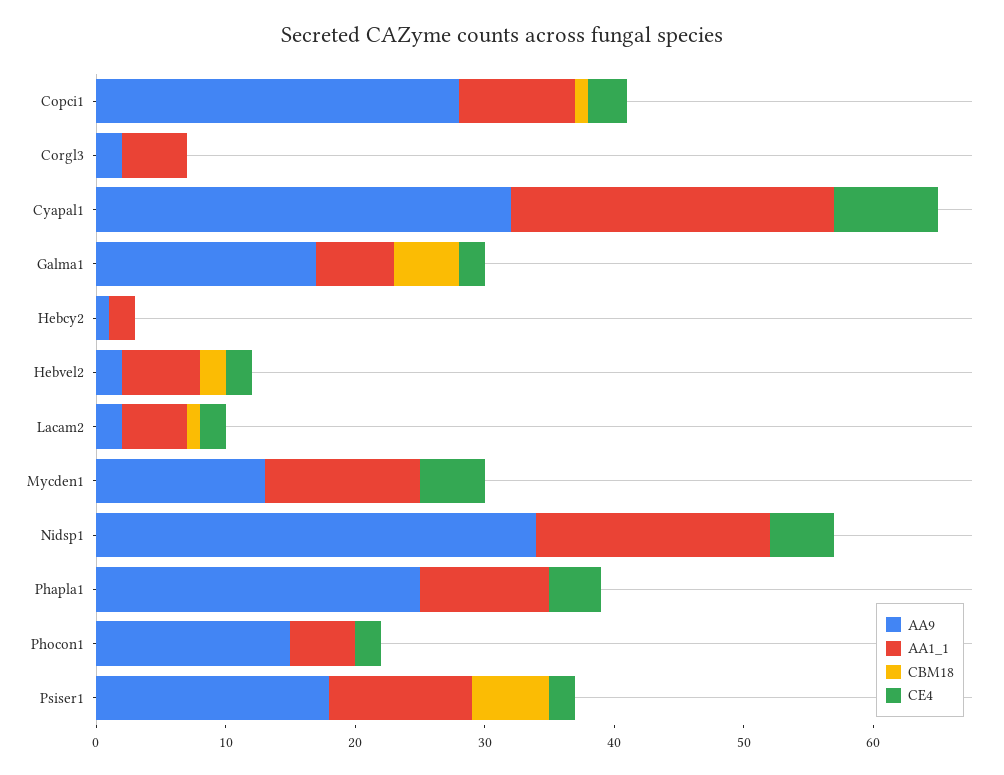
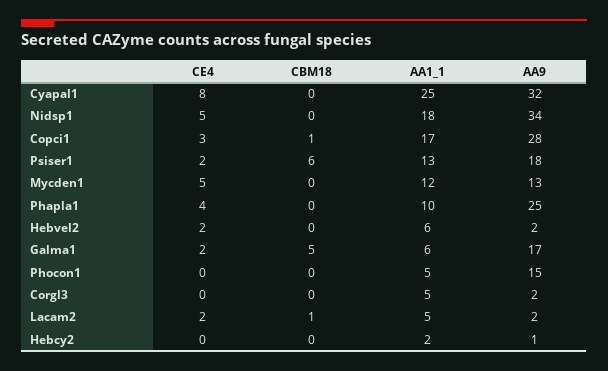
  {
    "AA9": {
      "Copci1": 28,
      "Corgl3": 2,
      "Cyapal1": 32,
      "Galma1": 17,
      "Hebcy2": 1,
      "Hebvel2": 2,
      "Lacam2": 2,
      "Mycden1": 13,
      "Nidsp1": 34,
      "Phapla1": 25,
      "Phocon1": 15,
      "Psiser1": 18
    },
    "AA1_1": {
-     "Copci1": 9,
+     "Copci1": 17,
      "Corgl3": 5,
      "Cyapal1": 25,
      "Galma1": 6,
      "Hebcy2": 2,
      "Hebvel2": 6,
      "Lacam2": 5,
      "Mycden1": 12,
      "Nidsp1": 18,
      "Phapla1": 10,
      "Phocon1": 5,
-     "Psiser1": 11
+     "Psiser1": 13
    },
    "CBM18": {
      "Copci1": 1,
      "Corgl3": 0,
      "Cyapal1": 0,
      "Galma1": 5,
      "Hebcy2": 0,
-     "Hebvel2": 2,
+     "Hebvel2": 0,
      "Lacam2": 1,
      "Mycden1": 0,
      "Nidsp1": 0,
      "Phapla1": 0,
      "Phocon1": 0,
      "Psiser1": 6
    },
    "CE4": {
      "Copci1": 3,
      "Corgl3": 0,
      "Cyapal1": 8,
      "Galma1": 2,
      "Hebcy2": 0,
      "Hebvel2": 2,
      "Lacam2": 2,
      "Mycden1": 5,
      "Nidsp1": 5,
      "Phapla1": 4,
-     "Phocon1": 2,
+     "Phocon1": 0,
      "Psiser1": 2
    }
  }

